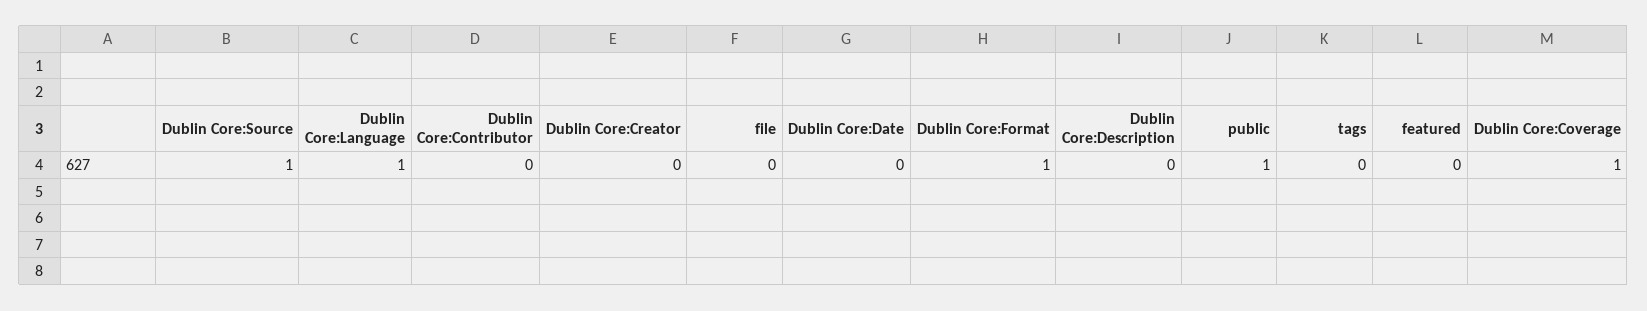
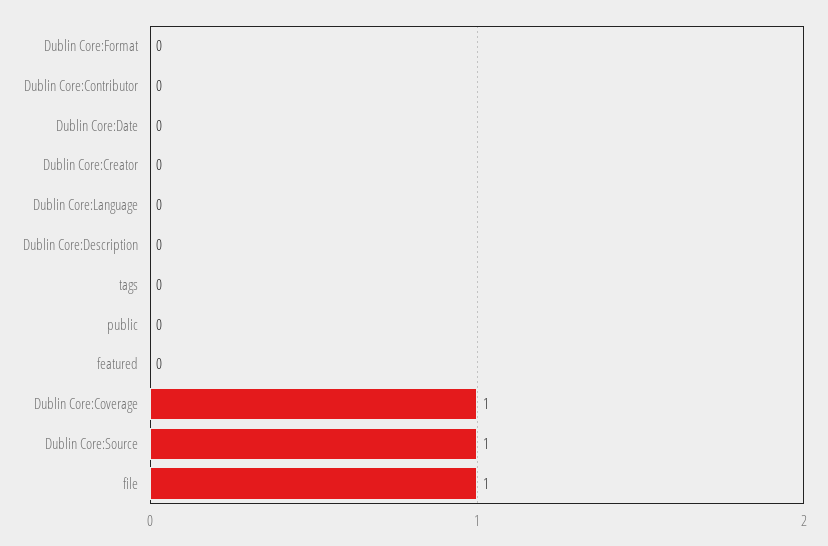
  {
    "Dublin Core:Source": 1,
-   "Dublin Core:Language": 1,
+   "Dublin Core:Language": 0,
    "Dublin Core:Contributor": 0,
    "Dublin Core:Creator": 0,
-   "file": 0,
+   "file": 1,
    "Dublin Core:Date": 0,
-   "Dublin Core:Format": 1,
+   "Dublin Core:Format": 0,
    "Dublin Core:Description": 0,
-   "public": 1,
+   "public": 0,
    "tags": 0,
    "featured": 0,
    "Dublin Core:Coverage": 1
  }

